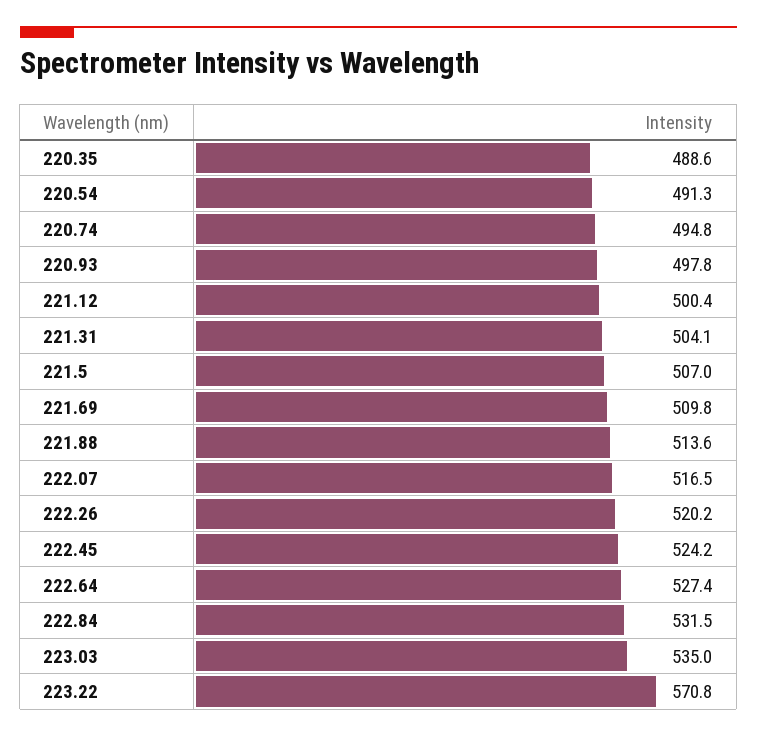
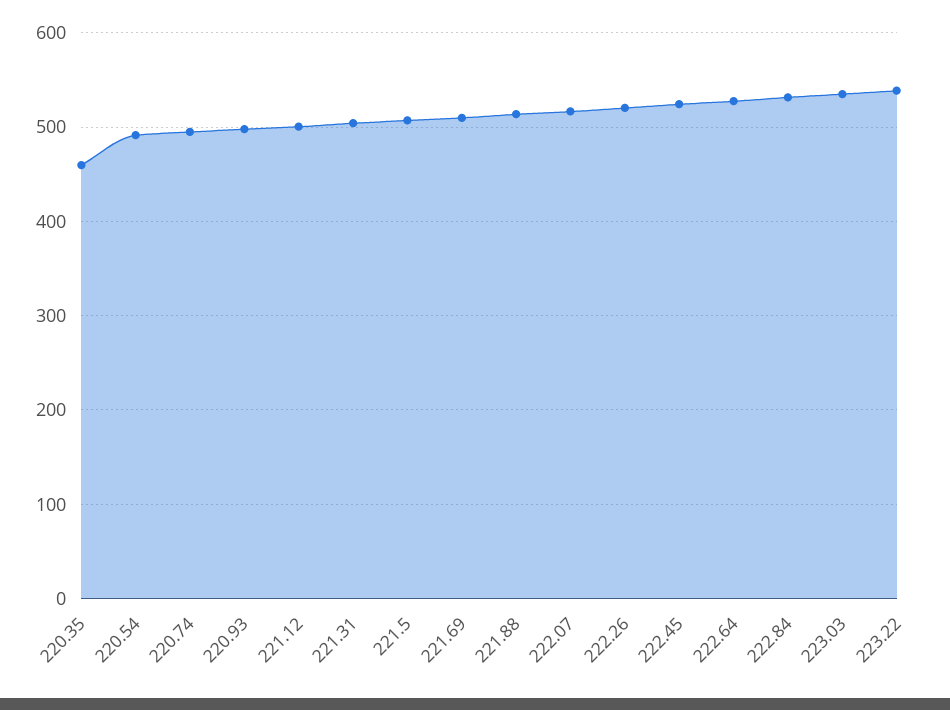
  {
-   "220.35": 488.6,
+   "220.35": 460,
    "220.54": 491.3,
    "220.74": 494.8,
    "220.93": 497.8,
    "221.12": 500.4,
    "221.31": 504.1,
    "221.5": 507,
    "221.69": 509.8,
    "221.88": 513.6,
    "222.07": 516.5,
    "222.26": 520.2,
    "222.45": 524.2,
    "222.64": 527.4,
    "222.84": 531.5,
    "223.03": 535,
-   "223.22": 570.8
+   "223.22": 540
  }

